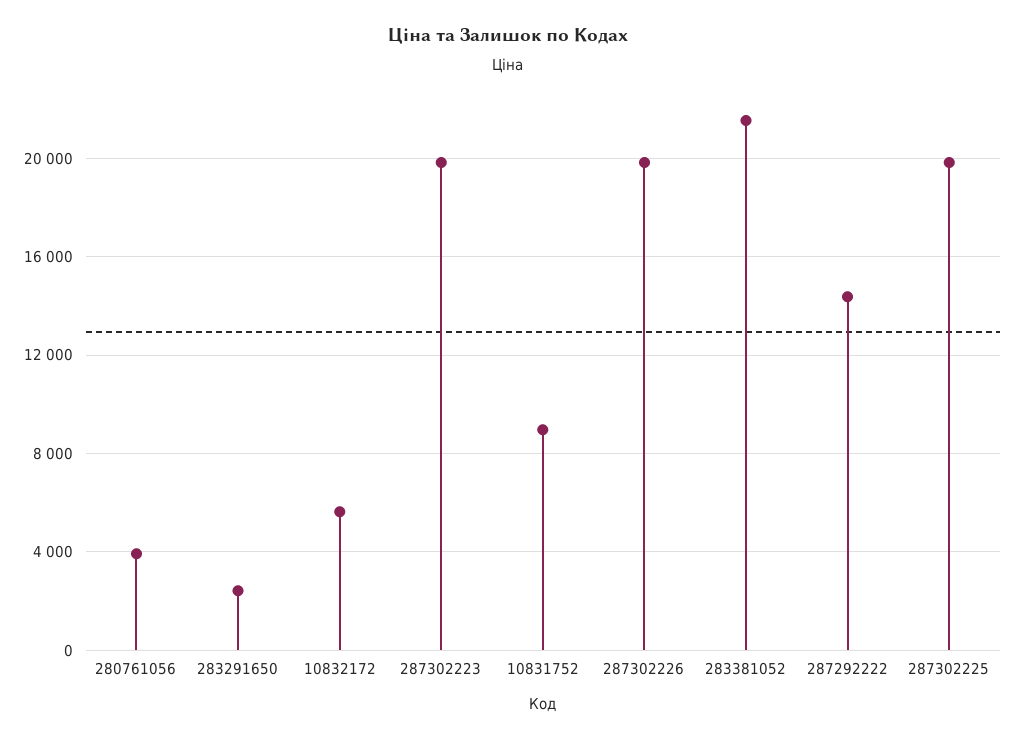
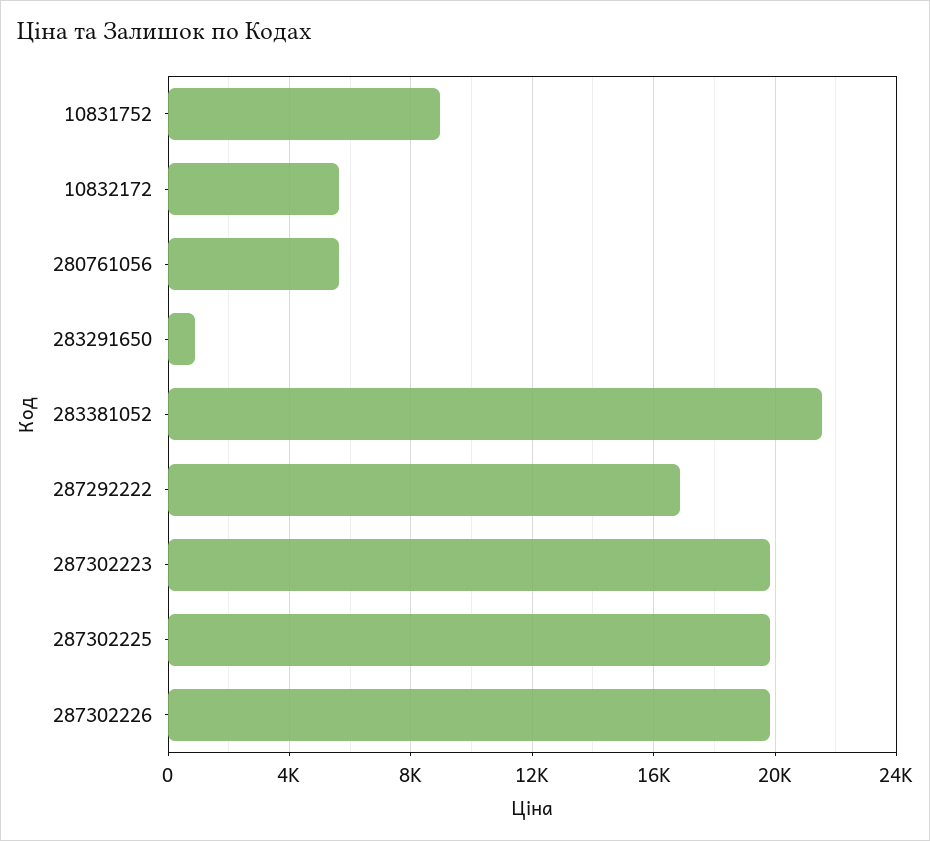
  {
-   "280761056": 4000,
+   "280761056": 5500,
-   "283291650": 2500,
+   "283291650": 1000,
    "10832172": 5500,
    "287302223": 20000,
    "10831752": 9000,
    "287302226": 20000,
    "283381052": 21500,
-   "287292222": 14500,
+   "287292222": 17000,
    "287302225": 20000
  }

